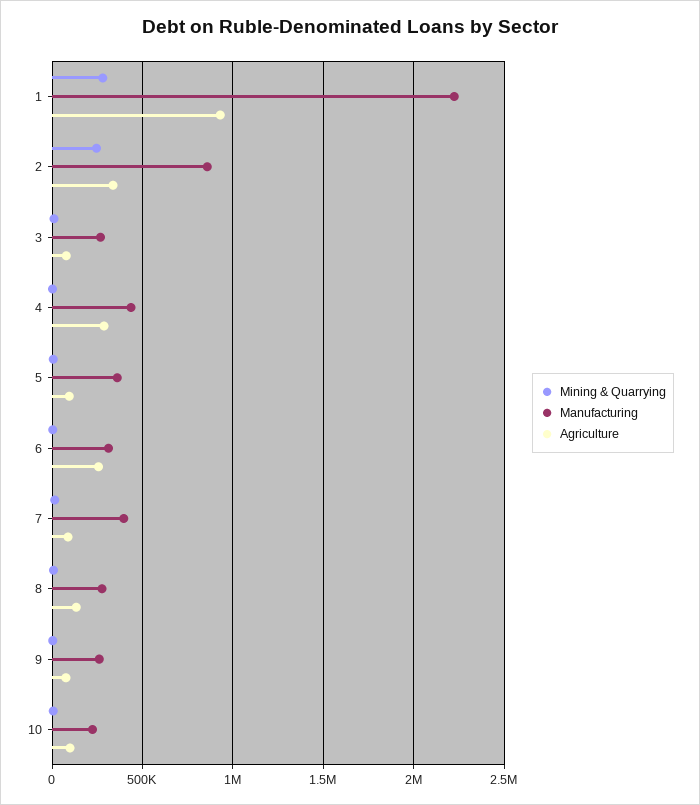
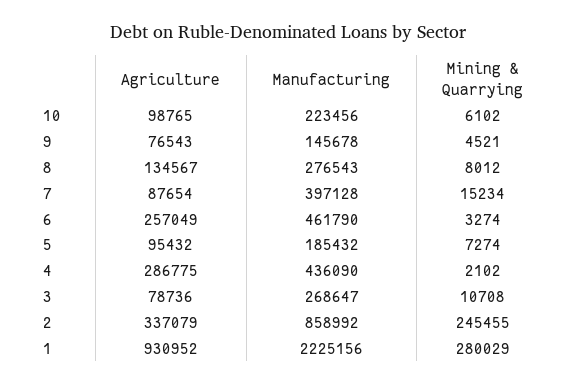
  {
    "Mining & Quarrying": {
      "1": 280029,
      "2": 245455,
      "3": 10708,
      "4": 2102,
      "5": 7274,
      "6": 3274,
      "7": 15234,
      "8": 8012,
      "9": 4521,
      "10": 6102
    },
    "Manufacturing": {
      "1": 2225156,
      "2": 858992,
      "3": 268647,
      "4": 436090,
-     "5": 350000,
+     "5": 185432,
-     "6": 300000,
+     "6": 461790,
      "7": 397128,
      "8": 276543,
-     "9": 250000,
+     "9": 145678,
      "10": 223456
    },
    "Agriculture": {
      "1": 930952,
      "2": 337079,
      "3": 78736,
      "4": 286775,
      "5": 95432,
      "6": 257049,
      "7": 87654,
      "8": 134567,
      "9": 76543,
      "10": 98765
    }
  }

